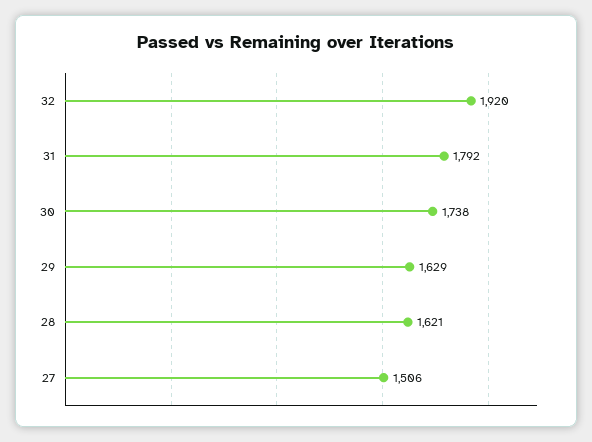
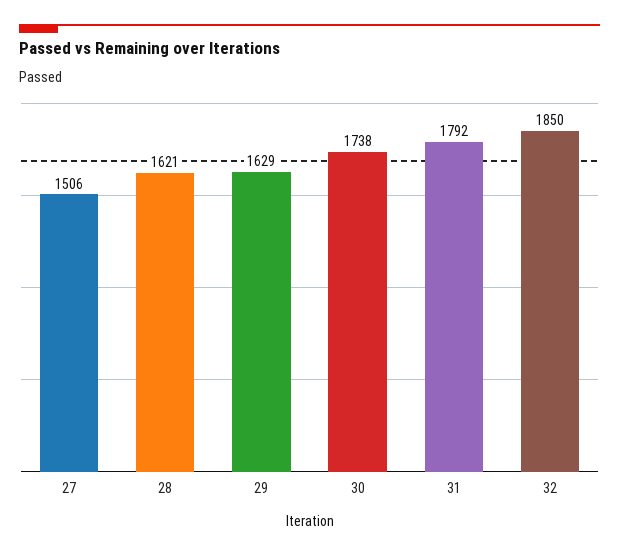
  {
-   "32": 1920,
+   "32": 1850,
    "31": 1792,
    "30": 1738,
    "29": 1629,
    "28": 1621,
    "27": 1506
  }

